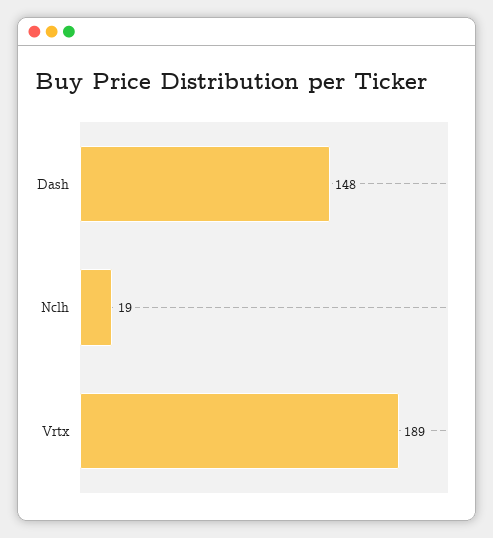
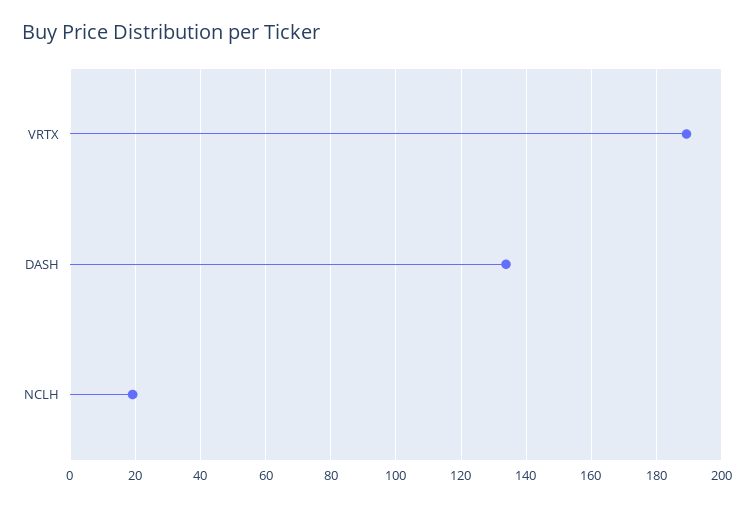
  {
-   "Dash": 148,
+   "Dash": 134,
    "Nclh": 19,
    "Vrtx": 189
  }

